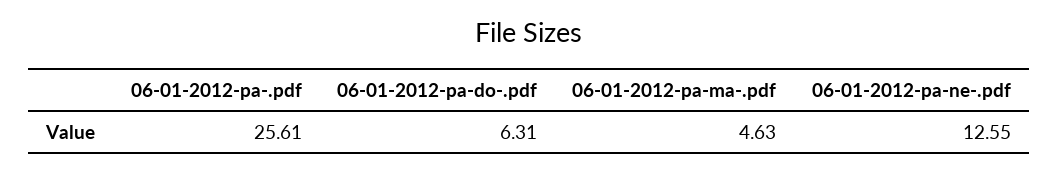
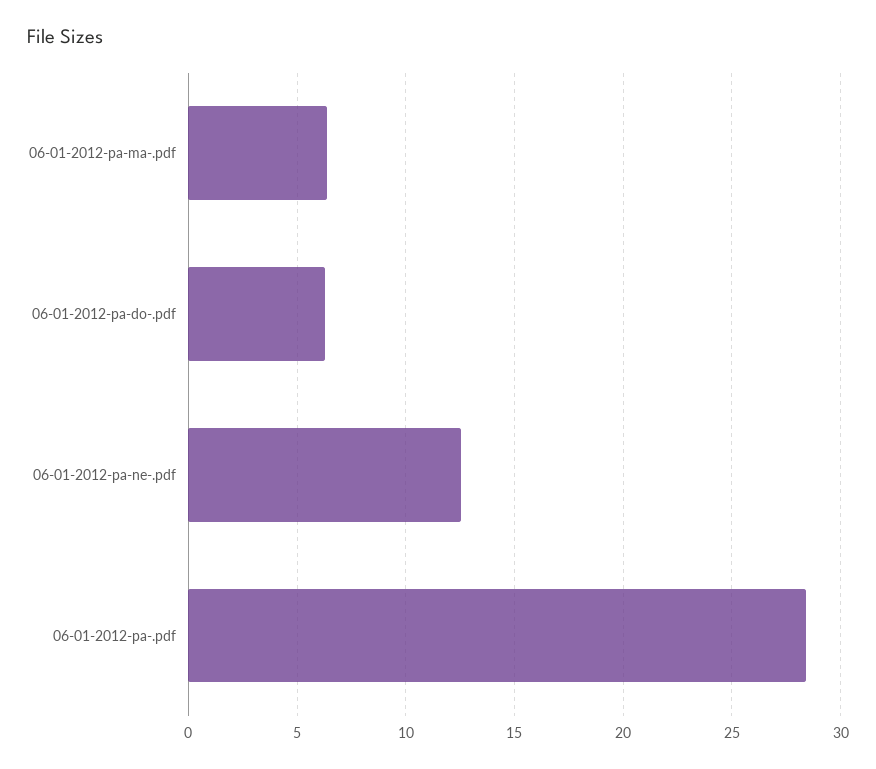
  {
-   "06-01-2012-pa-.pdf": 25.61,
+   "06-01-2012-pa-.pdf": 28.5,
    "06-01-2012-pa-do-.pdf": 6.31,
-   "06-01-2012-pa-ma-.pdf": 4.63,
+   "06-01-2012-pa-ma-.pdf": 6.5,
    "06-01-2012-pa-ne-.pdf": 12.55
  }

